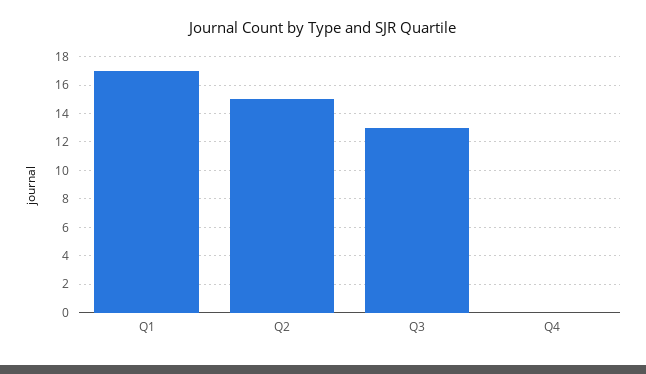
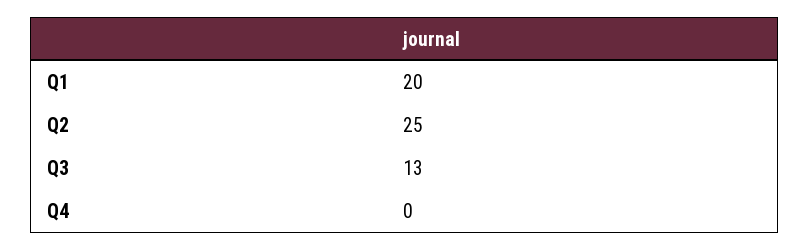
  {
-   "Q1": 17,
+   "Q1": 20,
-   "Q2": 15,
+   "Q2": 25,
    "Q3": 13,
    "Q4": 0
  }

